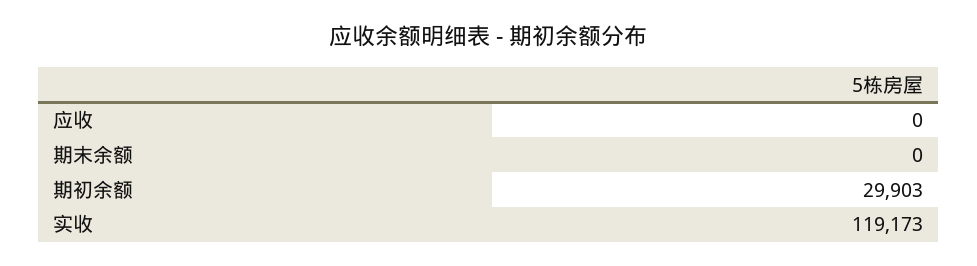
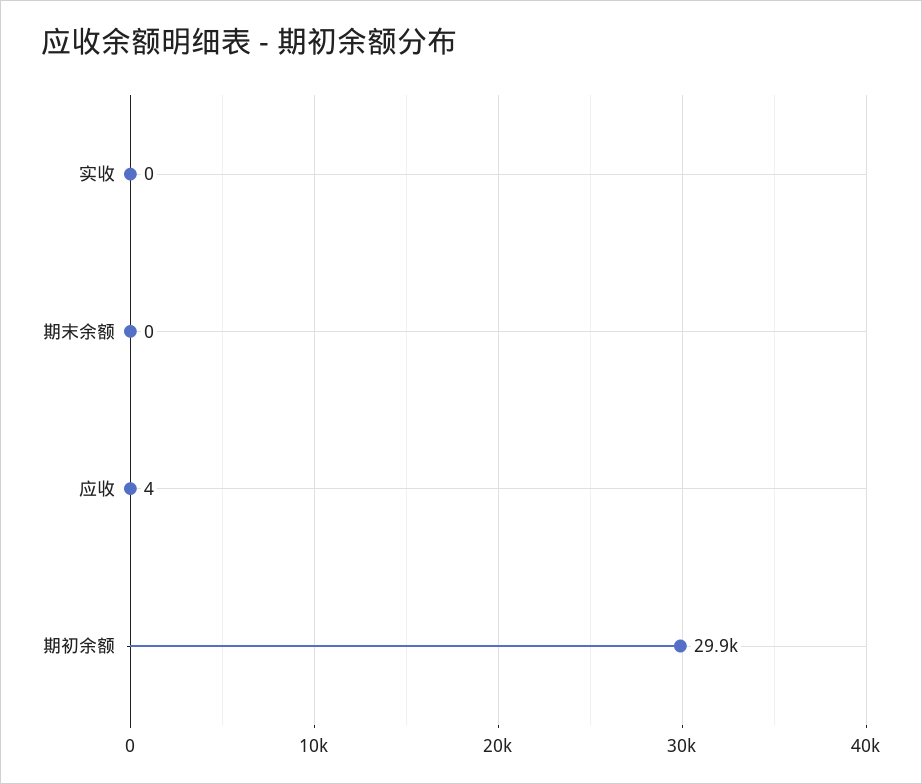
  {
-   "应收": 0,
+   "应收": 4,
    "期末余额": 0,
    "期初余额": 29903,
-   "实收": 119173
+   "实收": 0
  }

